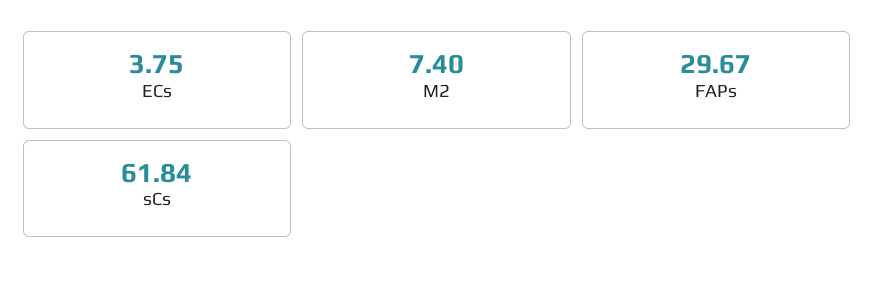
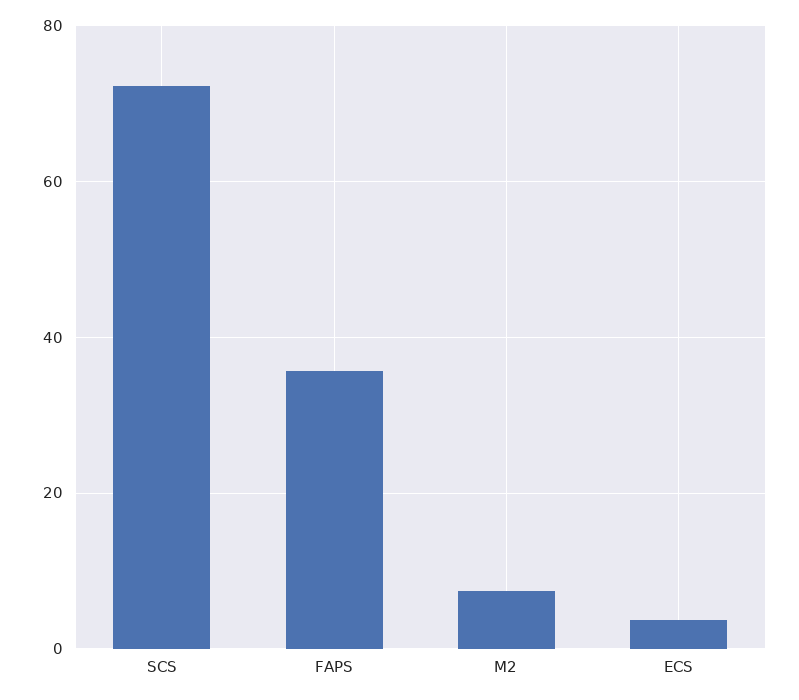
  {
    "ECs": 3.75,
    "M2": 7.4,
-   "FAPs": 29.67,
+   "FAPs": 36,
-   "sCs": 61.84
+   "sCs": 72
  }

